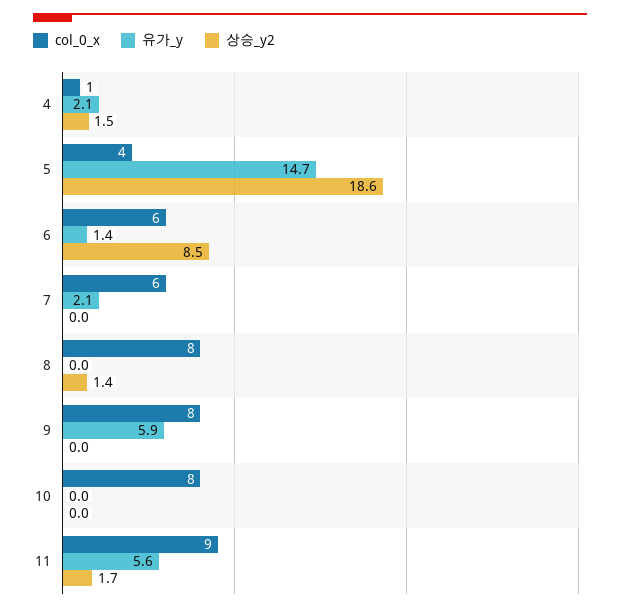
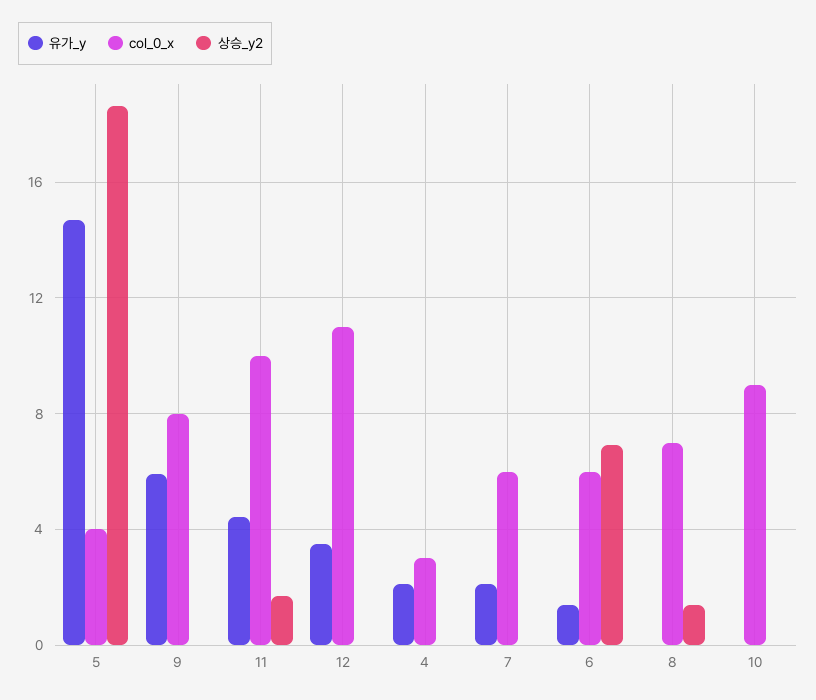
  {
    "col_0_x": {
-     "4": 1,
+     "4": 3,
      "5": 4,
      "6": 6,
      "7": 6,
-     "8": 8,
+     "8": 7,
      "9": 8,
-     "10": 8,
+     "10": 9,
-     "11": 9
+     "11": 10,
+     "12": 11
    },
    "유가_y": {
      "4": 2.1,
      "5": 14.7,
      "6": 1.4,
      "7": 2.1,
      "8": 0,
      "9": 5.9,
      "10": 0,
-     "11": 5.6
+     "11": 4.5,
+     "12": 3.5
    },
    "상승_y2": {
-     "4": 1.5,
+     "4": 0,
      "5": 18.6,
-     "6": 8.5,
+     "6": 7,
      "7": 0,
      "8": 1.4,
      "9": 0,
      "10": 0,
-     "11": 1.7
+     "11": 1.7,
+     "12": 0
    }
  }

